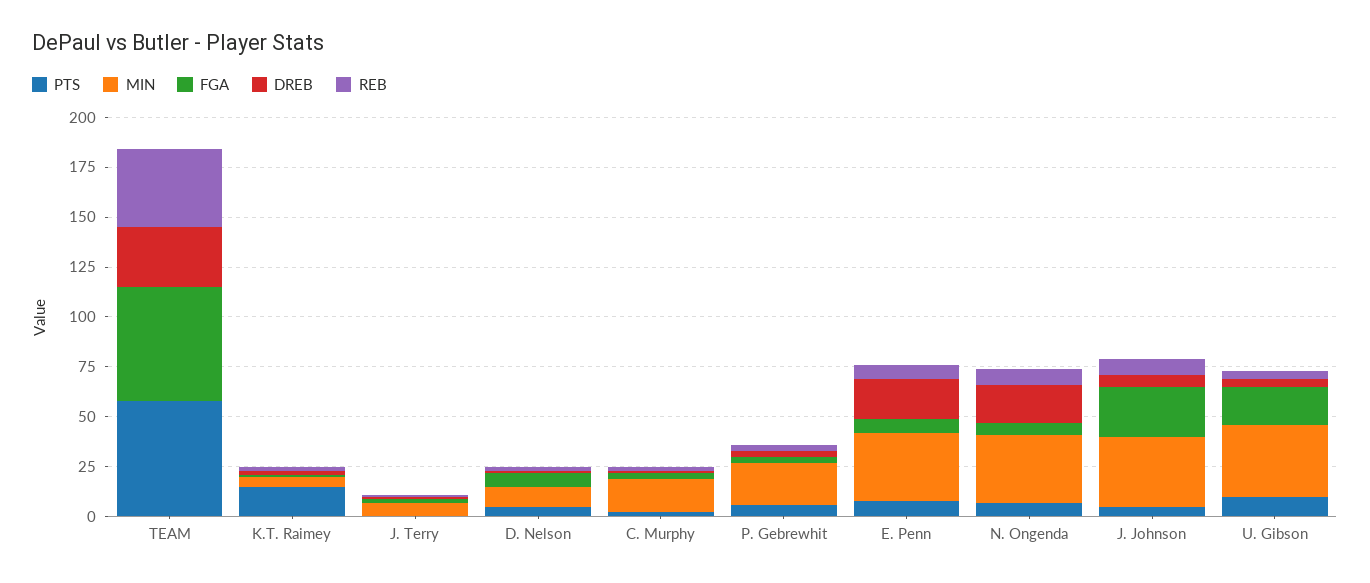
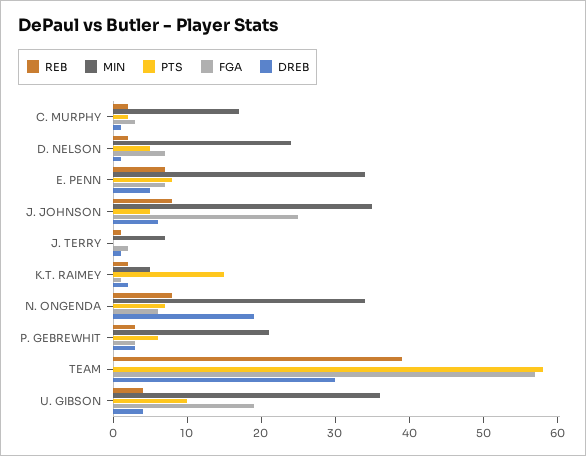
  {
    "PTS": {
      "TEAM": 60,
      "K.T. Raimey": 15,
      "J. Terry": 0,
      "D. Nelson": 5,
      "C. Murphy": 0,
      "P. Gebrewhit": 5,
      "E. Penn": 10,
      "N. Ongenda": 5,
      "J. Johnson": 5,
      "U. Gibson": 10
    },
    "MIN": {
      "TEAM": 0,
      "K.T. Raimey": 5,
      "J. Terry": 5,
-     "D. Nelson": 10,
+     "D. Nelson": 25,
      "C. Murphy": 15,
      "P. Gebrewhit": 20,
      "E. Penn": 35,
      "N. Ongenda": 35,
      "J. Johnson": 35,
      "U. Gibson": 35
    },
    "FGA": {
      "TEAM": 55,
      "K.T. Raimey": 0,
      "J. Terry": 0,
      "D. Nelson": 5,
      "C. Murphy": 5,
      "P. Gebrewhit": 5,
      "E. Penn": 5,
      "N. Ongenda": 5,
      "J. Johnson": 25,
      "U. Gibson": 20
    },
    "DREB": {
      "TEAM": 30,
      "K.T. Raimey": 0,
      "J. Terry": 0,
      "D. Nelson": 0,
      "C. Murphy": 0,
      "P. Gebrewhit": 5,
-     "E. Penn": 20,
+     "E. Penn": 5,
      "N. Ongenda": 20,
      "J. Johnson": 5,
      "U. Gibson": 5
    },
    "REB": {
      "TEAM": 40,
      "K.T. Raimey": 0,
      "J. Terry": 0,
      "D. Nelson": 0,
      "C. Murphy": 0,
      "P. Gebrewhit": 5,
      "E. Penn": 5,
      "N. Ongenda": 10,
      "J. Johnson": 10,
      "U. Gibson": 5
    }
  }

